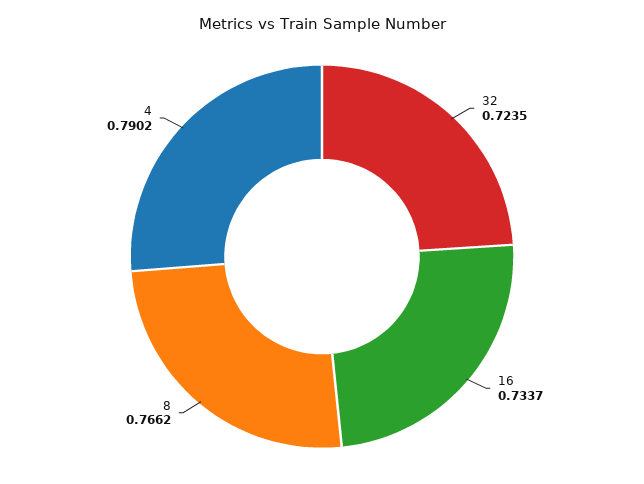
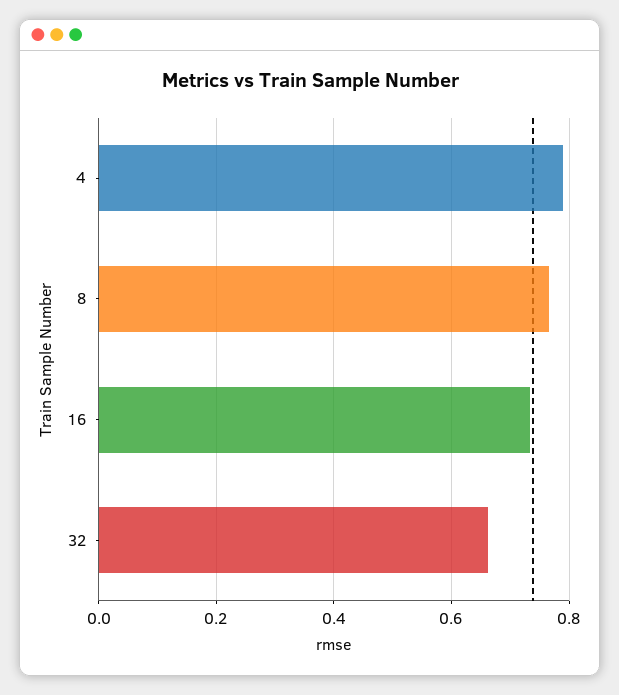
  {
-   "32": 0.7235,
+   "32": 0.66,
    "16": 0.7337,
    "8": 0.7662,
    "4": 0.7902
  }

